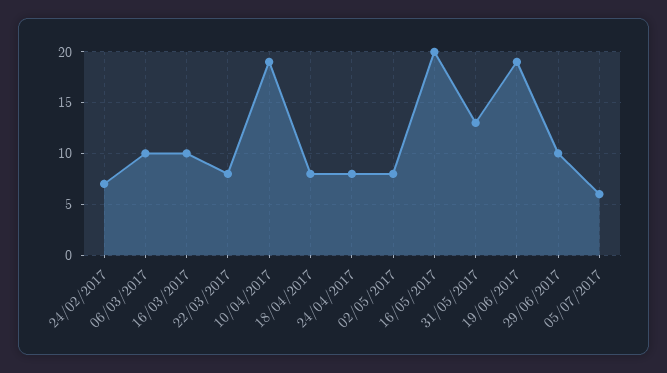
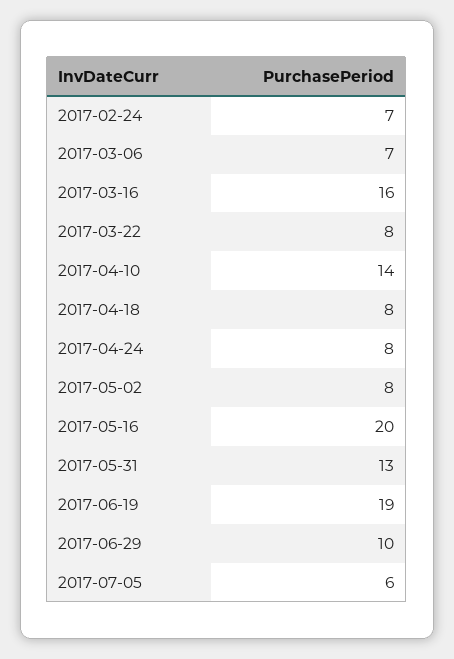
  {
    "24/02/2017": 7,
-   "06/03/2017": 10,
+   "06/03/2017": 7,
-   "16/03/2017": 10,
+   "16/03/2017": 16,
    "22/03/2017": 8,
-   "10/04/2017": 19,
+   "10/04/2017": 14,
    "18/04/2017": 8,
    "24/04/2017": 8,
    "02/05/2017": 8,
    "16/05/2017": 20,
    "31/05/2017": 13,
    "19/06/2017": 19,
    "29/06/2017": 10,
    "05/07/2017": 6
  }

